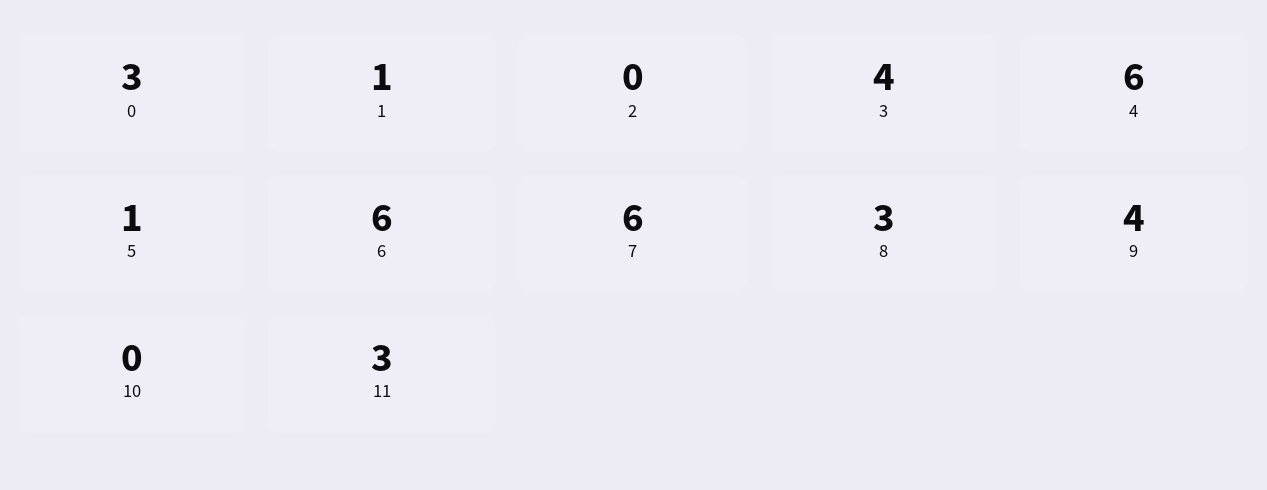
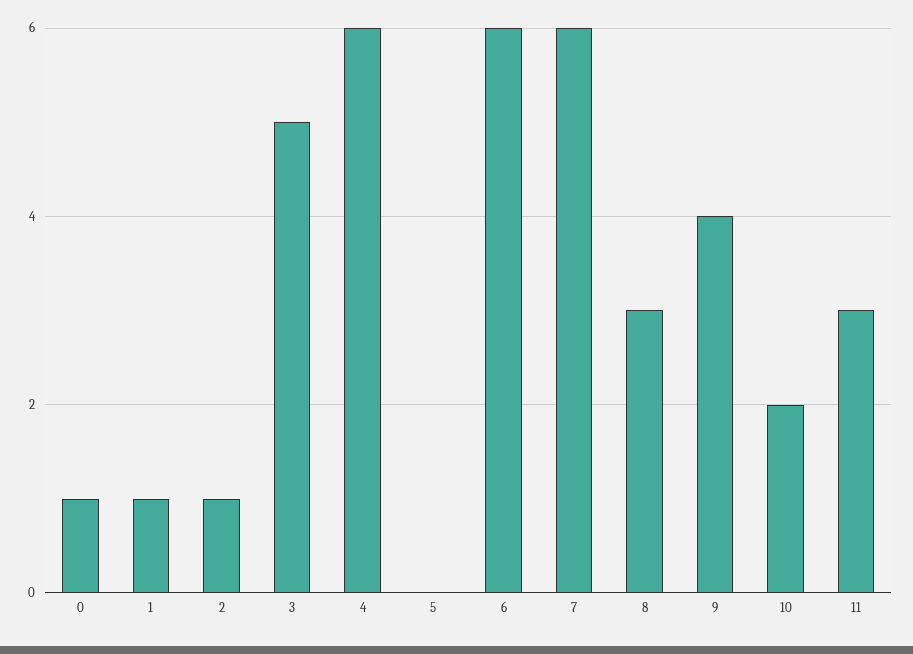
  {
-   "0": 3,
+   "0": 1,
    "1": 1,
-   "2": 0,
+   "2": 1,
-   "3": 4,
+   "3": 5,
    "4": 6,
-   "5": 1,
+   "5": 0,
    "6": 6,
    "7": 6,
    "8": 3,
    "9": 4,
-   "10": 0,
+   "10": 2,
    "11": 3
  }

